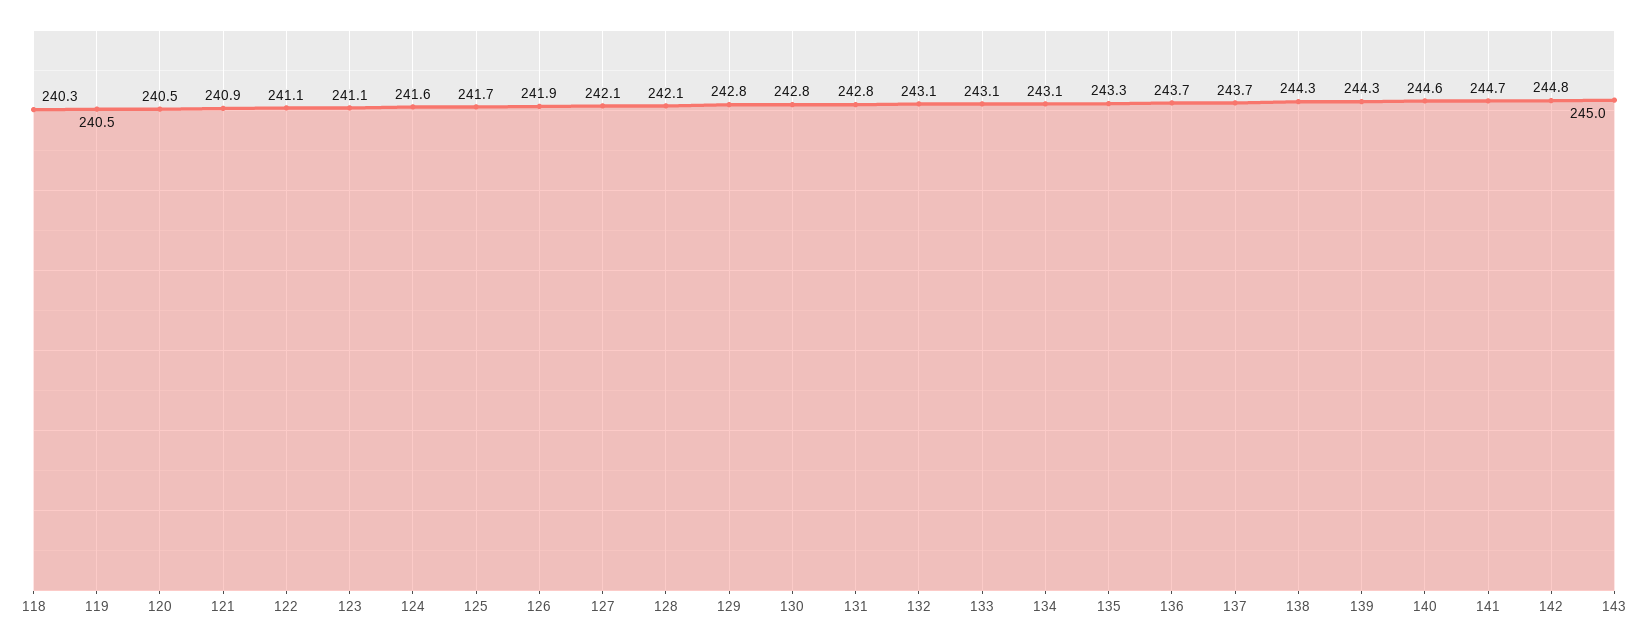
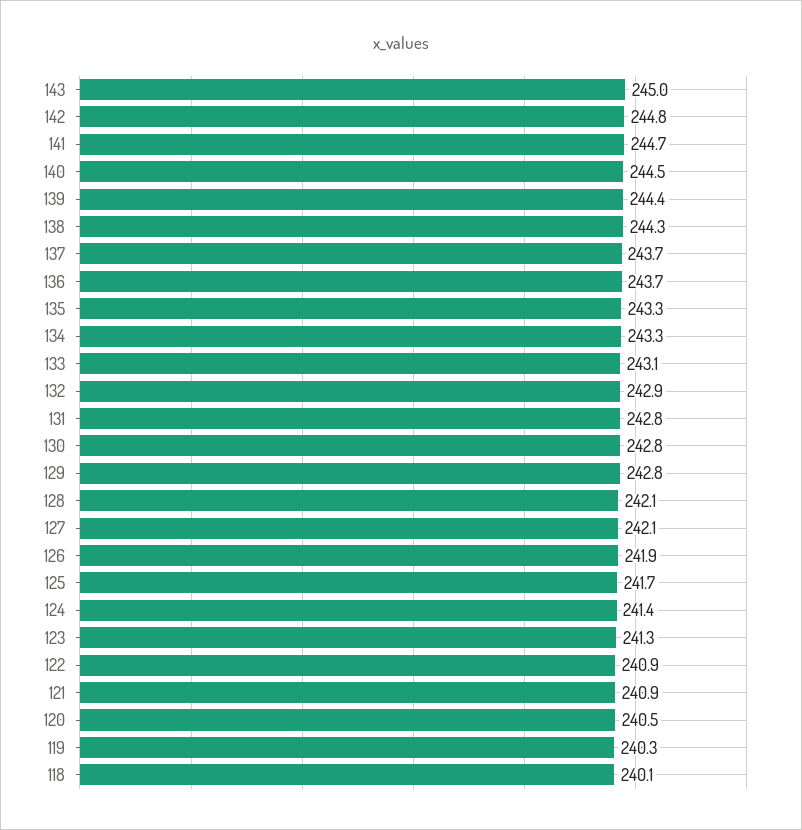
  {
-   "118": 240.3,
+   "118": 240.1,
-   "119": 240.5,
+   "119": 240.3,
    "120": 240.5,
    "121": 240.9,
-   "122": 241.1,
+   "122": 240.9,
-   "123": 241.1,
+   "123": 241.3,
-   "124": 241.6,
+   "124": 241.4,
    "125": 241.7,
    "126": 241.9,
    "127": 242.1,
    "128": 242.1,
    "129": 242.8,
    "130": 242.8,
    "131": 242.8,
-   "132": 243.1,
+   "132": 242.9,
    "133": 243.1,
-   "134": 243.1,
+   "134": 243.3,
    "135": 243.3,
    "136": 243.7,
    "137": 243.7,
    "138": 244.3,
-   "139": 244.3,
+   "139": 244.4,
-   "140": 244.6,
+   "140": 244.5,
    "141": 244.7,
    "142": 244.8,
    "143": 245
  }

